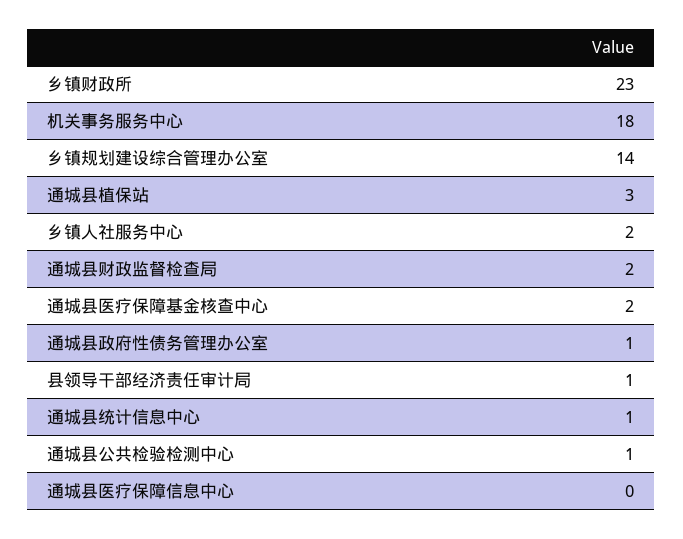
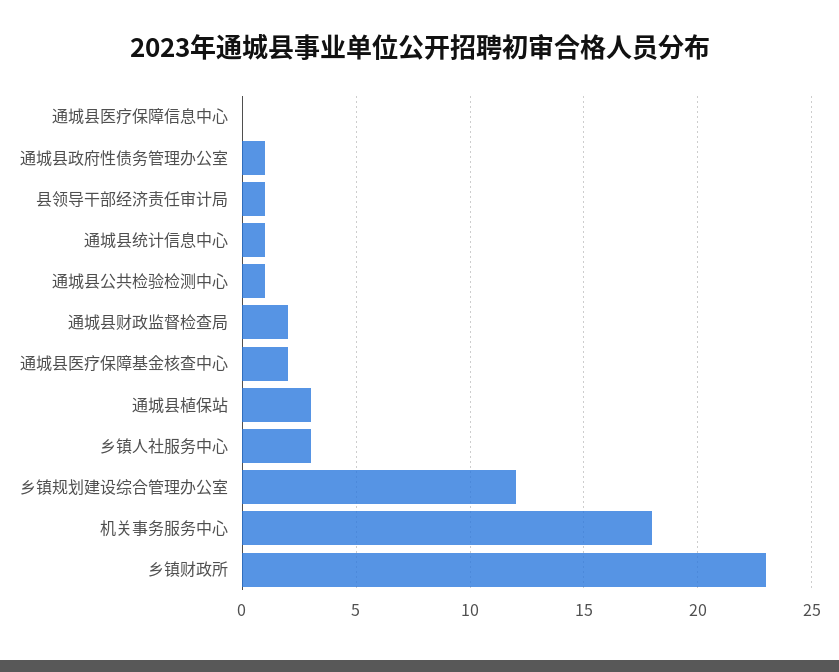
  {
    "乡镇财政所": 23,
    "机关事务服务中心": 18,
-   "乡镇规划建设综合管理办公室": 14,
+   "乡镇规划建设综合管理办公室": 12,
    "通城县植保站": 3,
-   "乡镇人社服务中心": 2,
+   "乡镇人社服务中心": 3,
    "通城县财政监督检查局": 2,
    "通城县医疗保障基金核查中心": 2,
    "通城县政府性债务管理办公室": 1,
    "县领导干部经济责任审计局": 1,
    "通城县统计信息中心": 1,
    "通城县公共检验检测中心": 1,
    "通城县医疗保障信息中心": 0
  }

